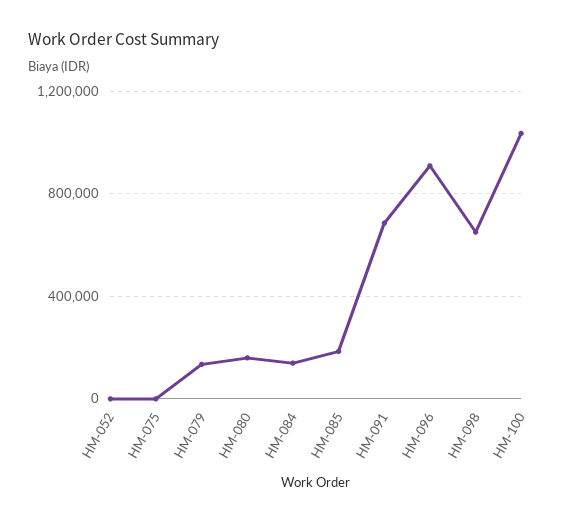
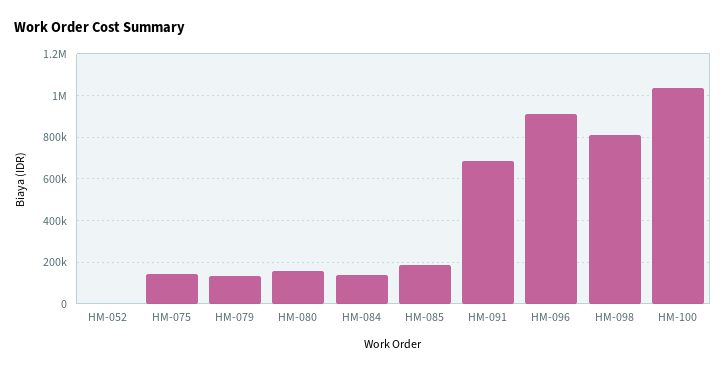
  {
    "HM-052": 0,
-   "HM-075": 0,
+   "HM-075": 150000,
    "HM-079": 150000,
    "HM-080": 150000,
    "HM-084": 150000,
    "HM-085": 200000,
    "HM-091": 700000,
    "HM-096": 900000,
-   "HM-098": 650000,
+   "HM-098": 800000,
    "HM-100": 1050000
  }

